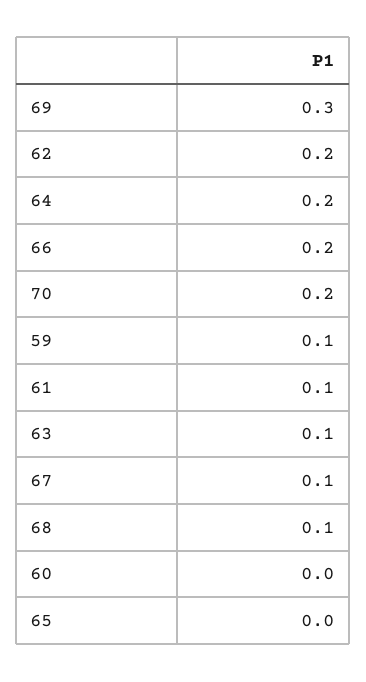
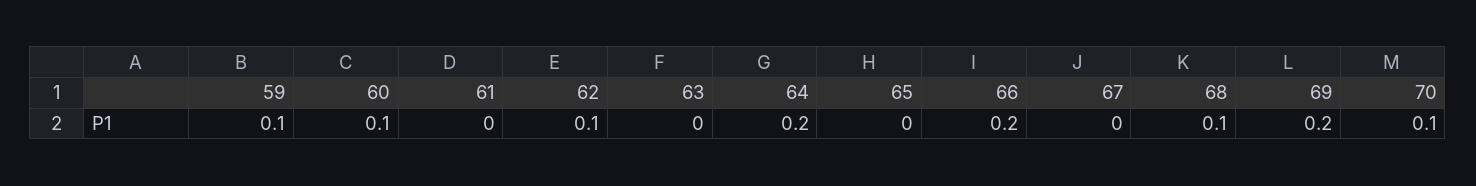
  {
-   "69": 0.3,
+   "69": 0.2,
-   "62": 0.2,
+   "62": 0.1,
    "64": 0.2,
    "66": 0.2,
-   "70": 0.2,
+   "70": 0.1,
    "59": 0.1,
-   "61": 0.1,
+   "61": 0,
-   "63": 0.1,
+   "63": 0,
-   "67": 0.1,
+   "67": 0,
    "68": 0.1,
-   "60": 0,
+   "60": 0.1,
    "65": 0
  }

